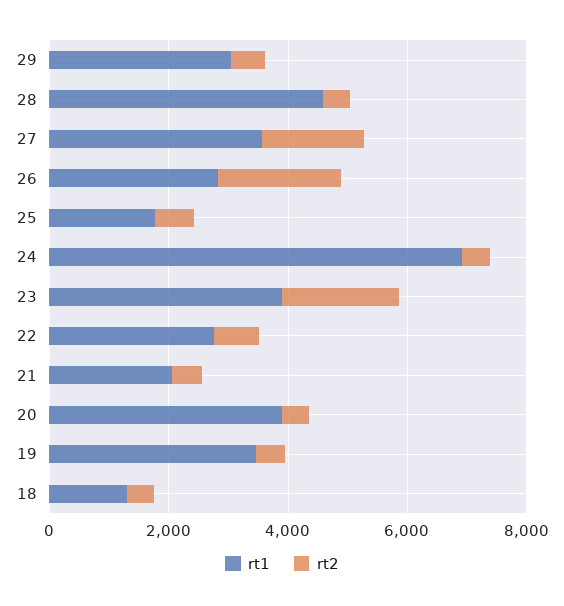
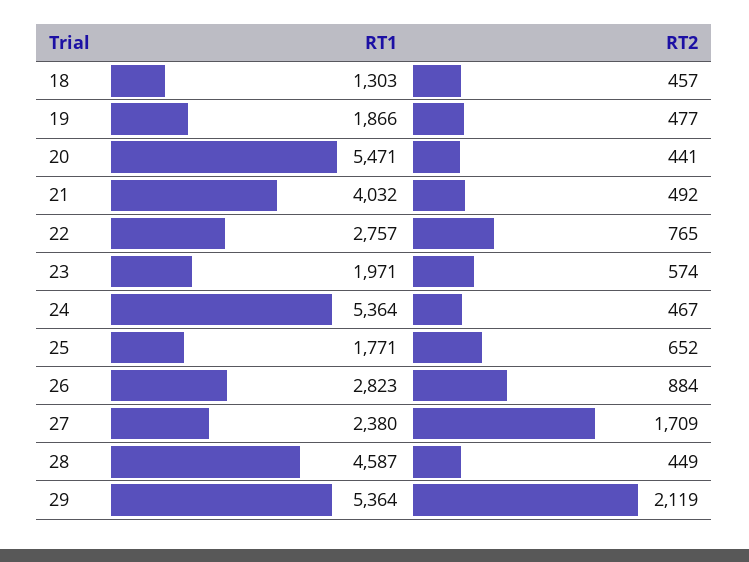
  {
    "rt1": {
-     "29": 3000,
+     "29": 5364,
      "28": 4587,
-     "27": 3500,
+     "27": 2380,
      "26": 2823,
      "25": 1771,
-     "24": 7000,
+     "24": 5364,
-     "23": 4000,
+     "23": 1971,
      "22": 2757,
-     "21": 2000,
+     "21": 4032,
-     "20": 4000,
+     "20": 5471,
-     "19": 3500,
+     "19": 1866,
      "18": 1303
    },
    "rt2": {
-     "29": 500,
+     "29": 2119,
      "28": 449,
      "27": 1709,
-     "26": 2000,
+     "26": 884,
      "25": 652,
      "24": 467,
-     "23": 2000,
+     "23": 574,
      "22": 765,
      "21": 492,
      "20": 441,
      "19": 477,
      "18": 457
    }
  }

